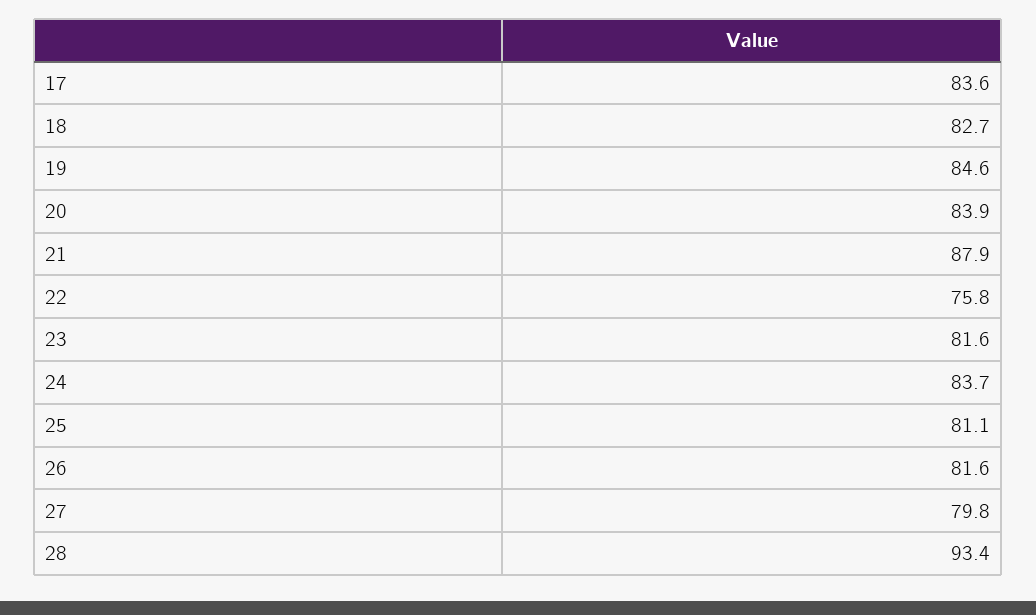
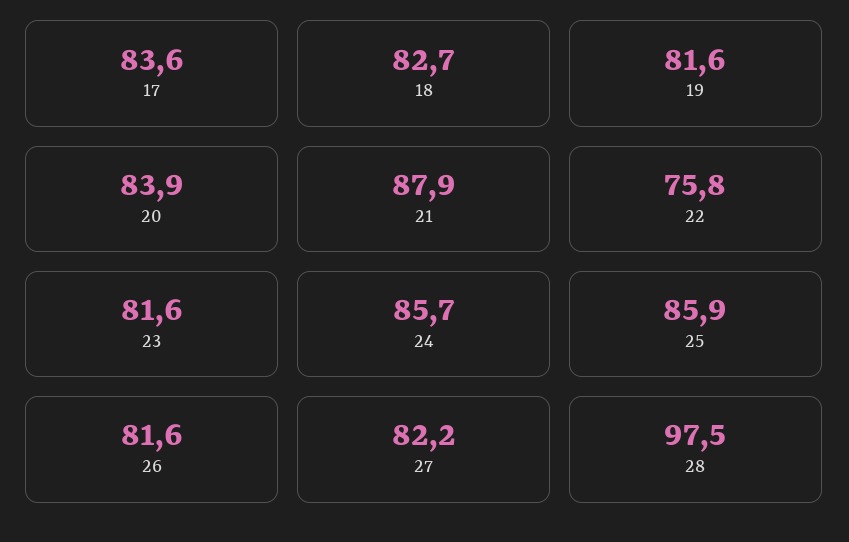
  {
    "17": 83.6,
    "18": 82.7,
-   "19": 84.6,
+   "19": 81.6,
    "20": 83.9,
    "21": 87.9,
    "22": 75.8,
    "23": 81.6,
-   "24": 83.7,
+   "24": 85.7,
-   "25": 81.1,
+   "25": 85.9,
    "26": 81.6,
-   "27": 79.8,
+   "27": 82.2,
-   "28": 93.4
+   "28": 97.5
  }

